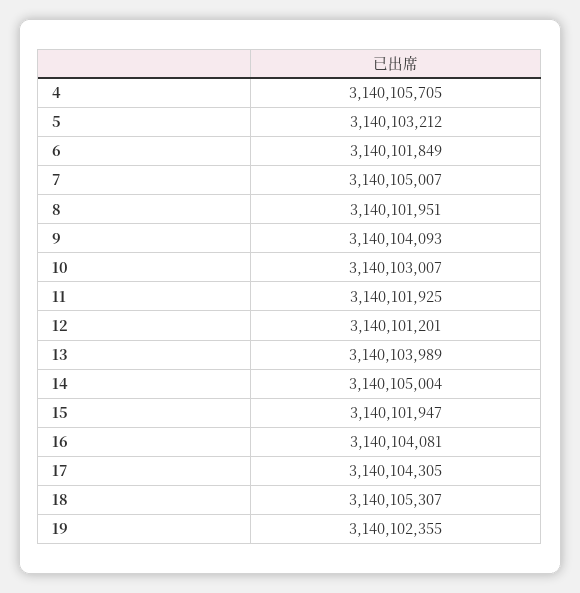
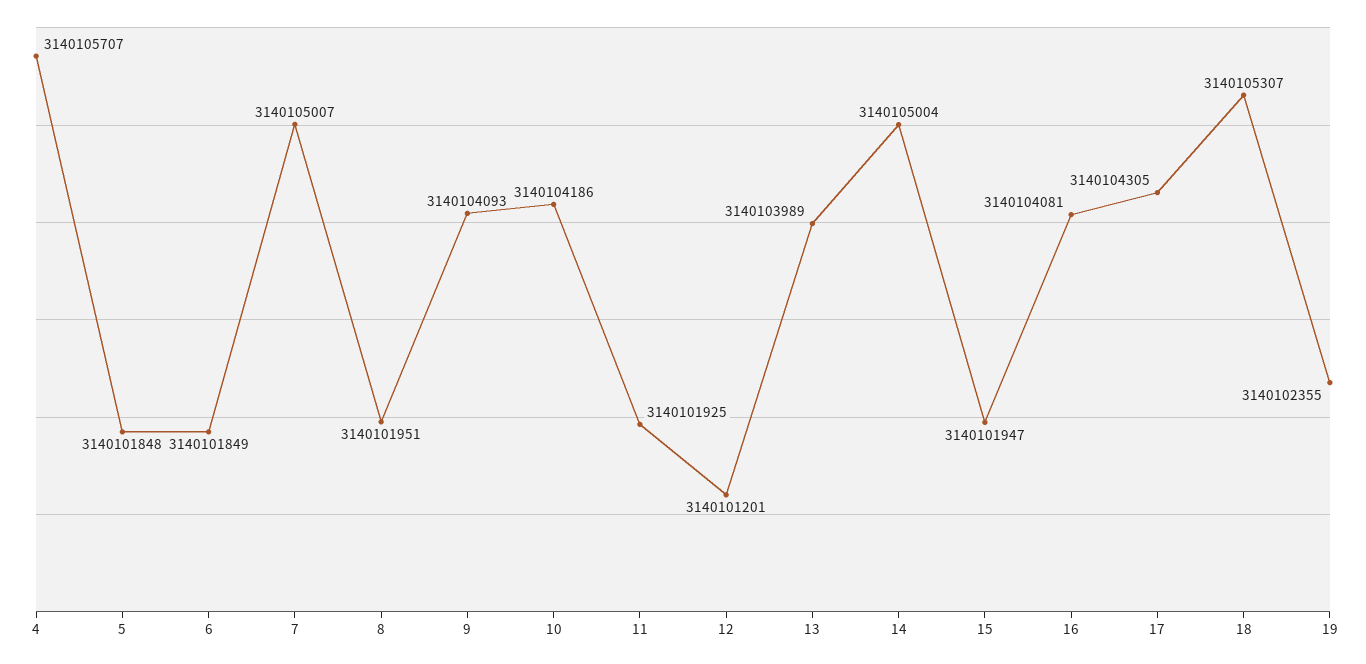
  {
-   "4": 3140105705,
+   "4": 3140105707,
-   "5": 3140103212,
+   "5": 3140101848,
    "6": 3140101849,
    "7": 3140105007,
    "8": 3140101951,
    "9": 3140104093,
-   "10": 3140103007,
+   "10": 3140104186,
    "11": 3140101925,
    "12": 3140101201,
    "13": 3140103989,
    "14": 3140105004,
    "15": 3140101947,
    "16": 3140104081,
    "17": 3140104305,
    "18": 3140105307,
    "19": 3140102355
  }

